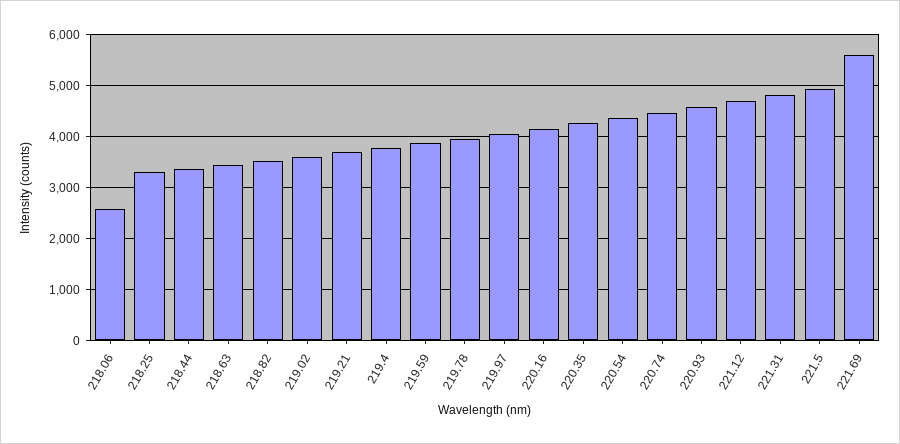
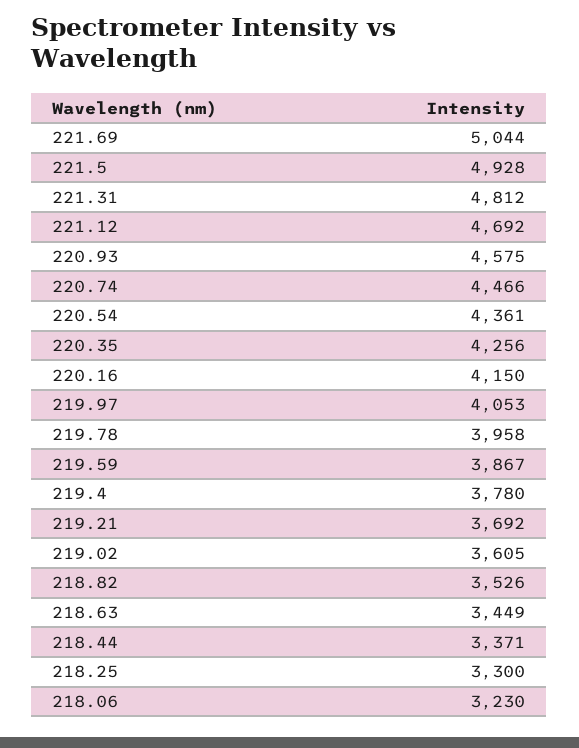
  {
-   "218.06": 2600,
+   "218.06": 3230,
    "218.25": 3300,
    "218.44": 3371,
    "218.63": 3449,
    "218.82": 3526,
    "219.02": 3605,
    "219.21": 3692,
    "219.4": 3780,
    "219.59": 3867,
    "219.78": 3958,
    "219.97": 4053,
    "220.16": 4150,
    "220.35": 4256,
    "220.54": 4361,
    "220.74": 4466,
    "220.93": 4575,
    "221.12": 4692,
    "221.31": 4812,
    "221.5": 4928,
-   "221.69": 5600
+   "221.69": 5044
  }

